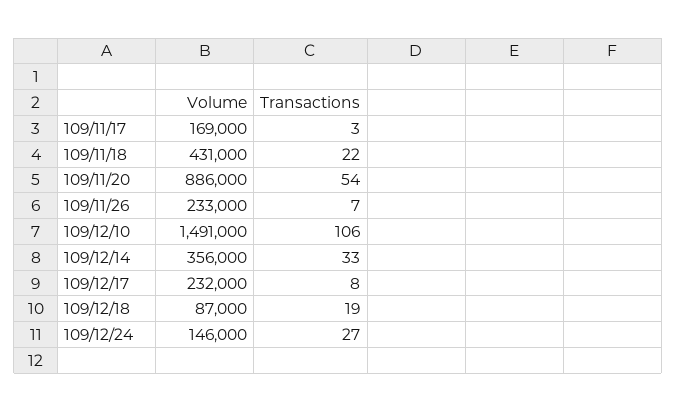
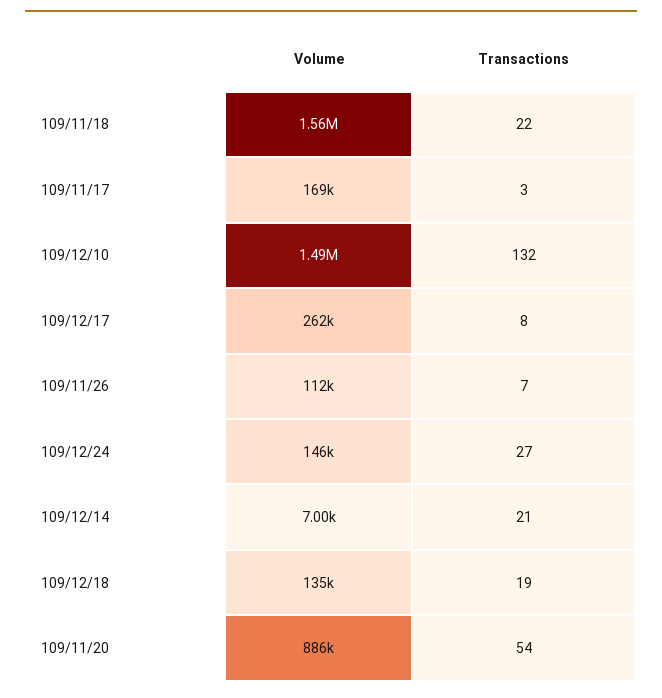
  {
    "Volume": {
      "109/11/17": 169000,
-     "109/11/18": 431000,
+     "109/11/18": 1560000,
      "109/11/20": 886000,
-     "109/11/26": 233000,
+     "109/11/26": 112000,
      "109/12/10": 1491000,
-     "109/12/14": 356000,
+     "109/12/14": 7000,
-     "109/12/17": 232000,
+     "109/12/17": 262000,
-     "109/12/18": 87000,
+     "109/12/18": 135000,
      "109/12/24": 146000
    },
    "Transactions": {
      "109/11/17": 3,
      "109/11/18": 22,
      "109/11/20": 54,
      "109/11/26": 7,
-     "109/12/10": 106,
+     "109/12/10": 132,
-     "109/12/14": 33,
+     "109/12/14": 21,
      "109/12/17": 8,
      "109/12/18": 19,
      "109/12/24": 27
    }
  }

